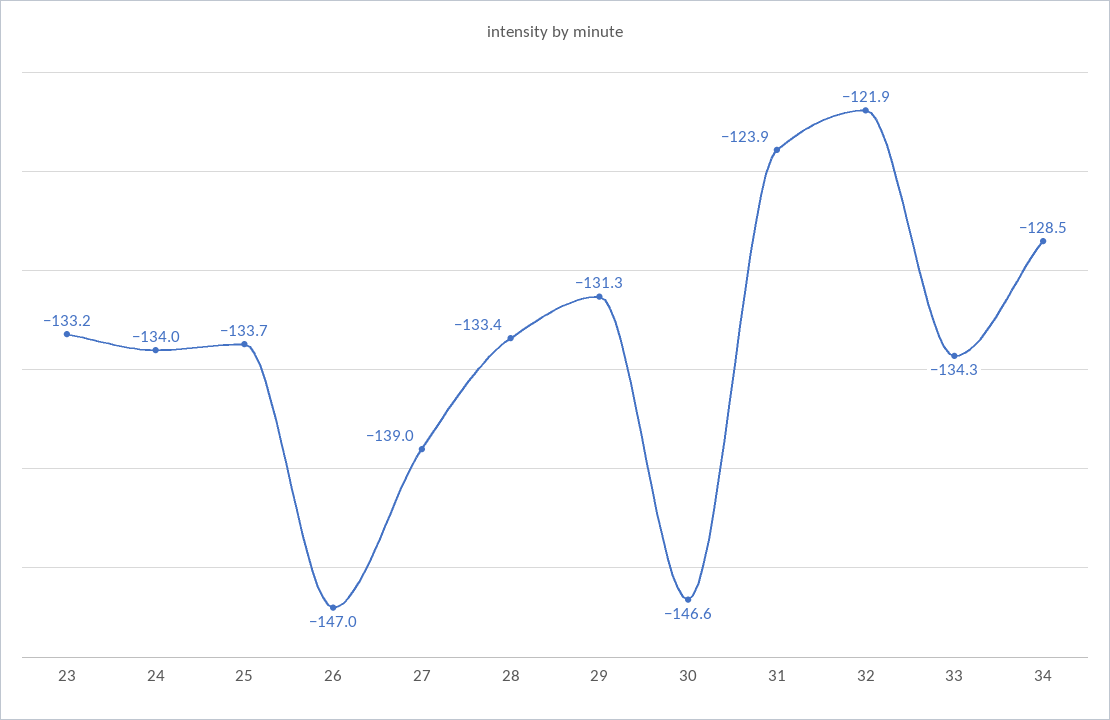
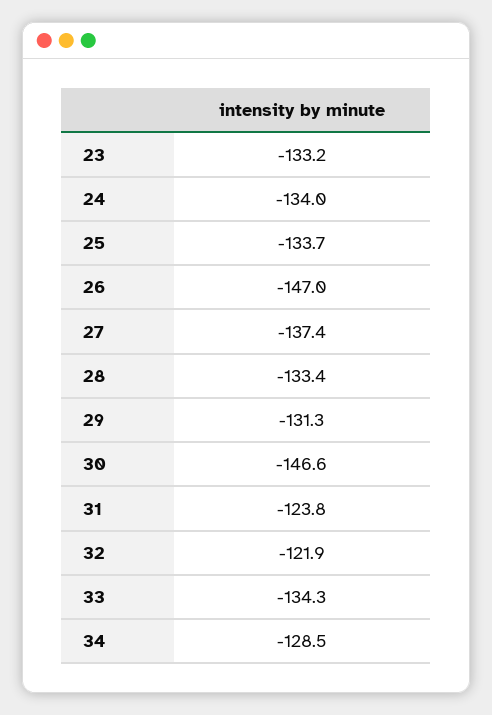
  {
    "23": -133.2,
    "24": -134,
    "25": -133.7,
    "26": -147,
-   "27": -139,
+   "27": -137.4,
    "28": -133.4,
    "29": -131.3,
    "30": -146.6,
-   "31": -123.9,
+   "31": -123.8,
    "32": -121.9,
    "33": -134.3,
    "34": -128.5
  }

